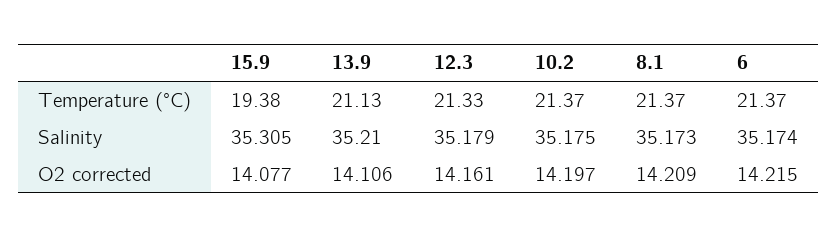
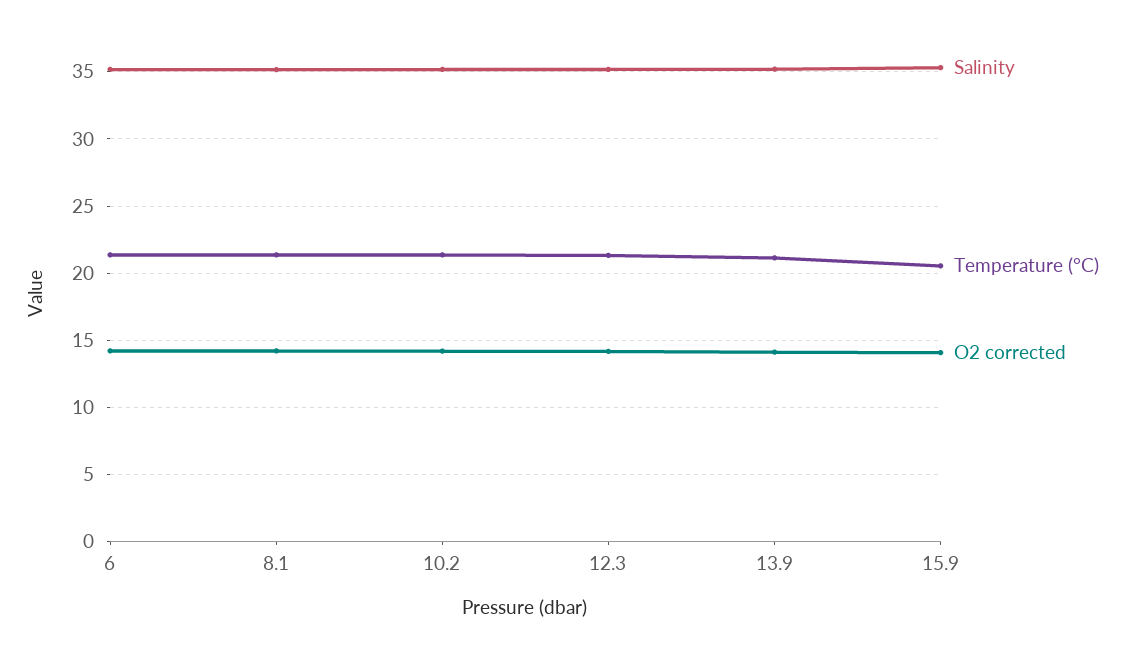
  {
    "Temperature (°C)": {
-     "15.9": 19.38,
+     "15.9": 20.5,
      "13.9": 21.13,
      "12.3": 21.33,
      "10.2": 21.37,
      "8.1": 21.37,
      "6": 21.37
    },
    "Salinity": {
      "15.9": 35.305,
      "13.9": 35.21,
      "12.3": 35.179,
      "10.2": 35.175,
      "8.1": 35.173,
      "6": 35.174
    },
    "O2 corrected": {
      "15.9": 14.077,
      "13.9": 14.106,
      "12.3": 14.161,
      "10.2": 14.197,
      "8.1": 14.209,
      "6": 14.215
    }
  }

